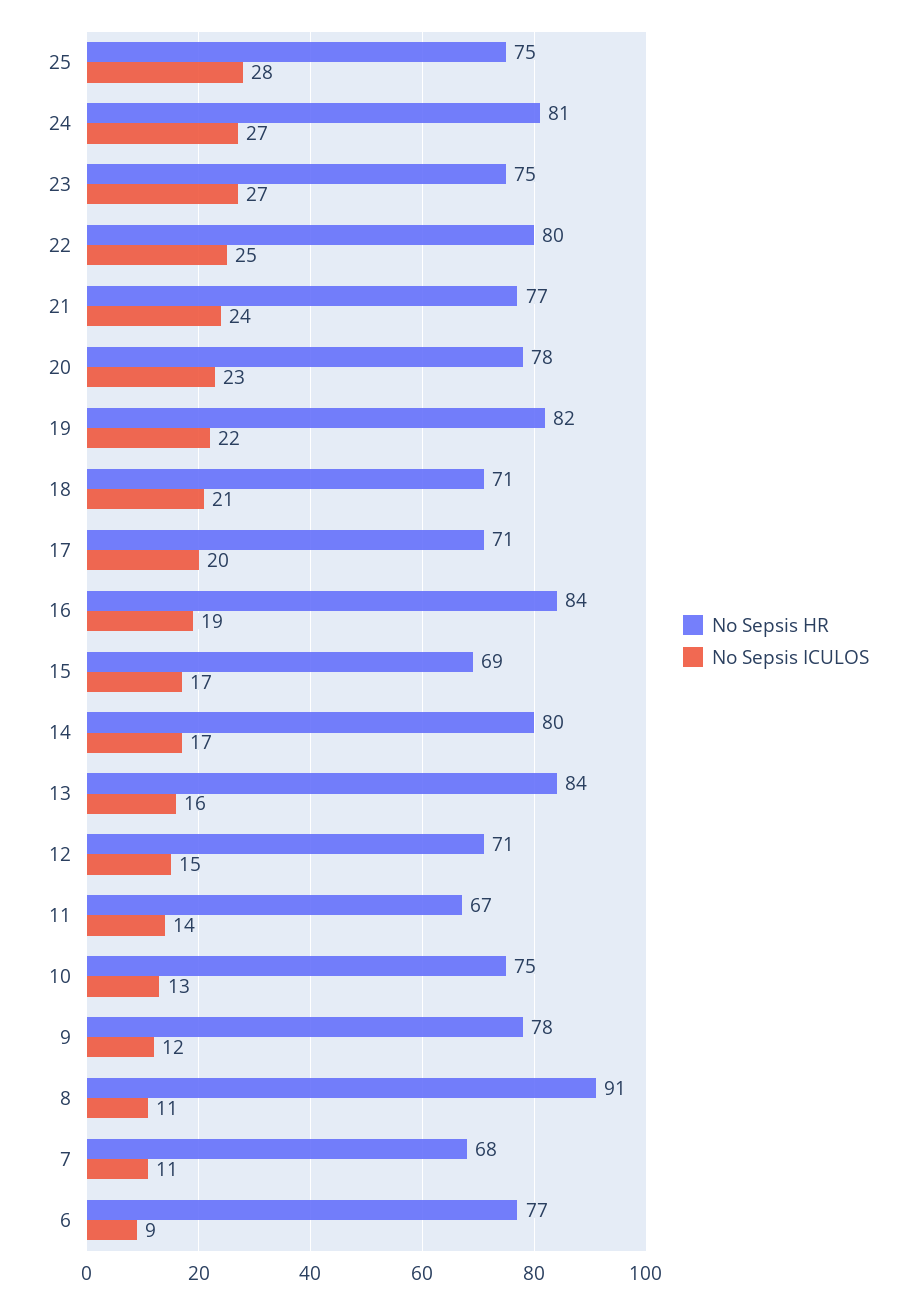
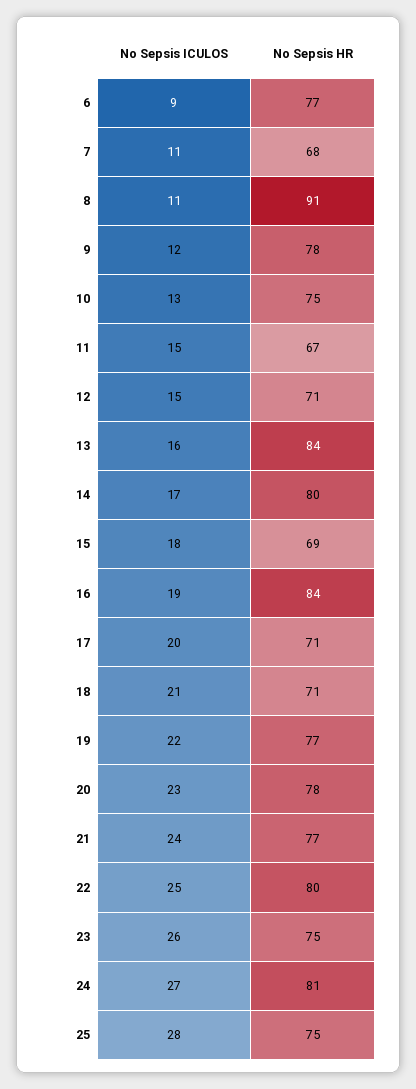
  {
    "No Sepsis HR": {
      "25": 75,
      "24": 81,
      "23": 75,
      "22": 80,
      "21": 77,
      "20": 78,
-     "19": 82,
+     "19": 77,
      "18": 71,
      "17": 71,
      "16": 84,
      "15": 69,
      "14": 80,
      "13": 84,
      "12": 71,
      "11": 67,
      "10": 75,
      "9": 78,
      "8": 91,
      "7": 68,
      "6": 77
    },
    "No Sepsis ICULOS": {
      "25": 28,
      "24": 27,
-     "23": 27,
+     "23": 26,
      "22": 25,
      "21": 24,
      "20": 23,
      "19": 22,
      "18": 21,
      "17": 20,
      "16": 19,
-     "15": 17,
+     "15": 18,
      "14": 17,
      "13": 16,
      "12": 15,
-     "11": 14,
+     "11": 15,
      "10": 13,
      "9": 12,
      "8": 11,
      "7": 11,
      "6": 9
    }
  }

